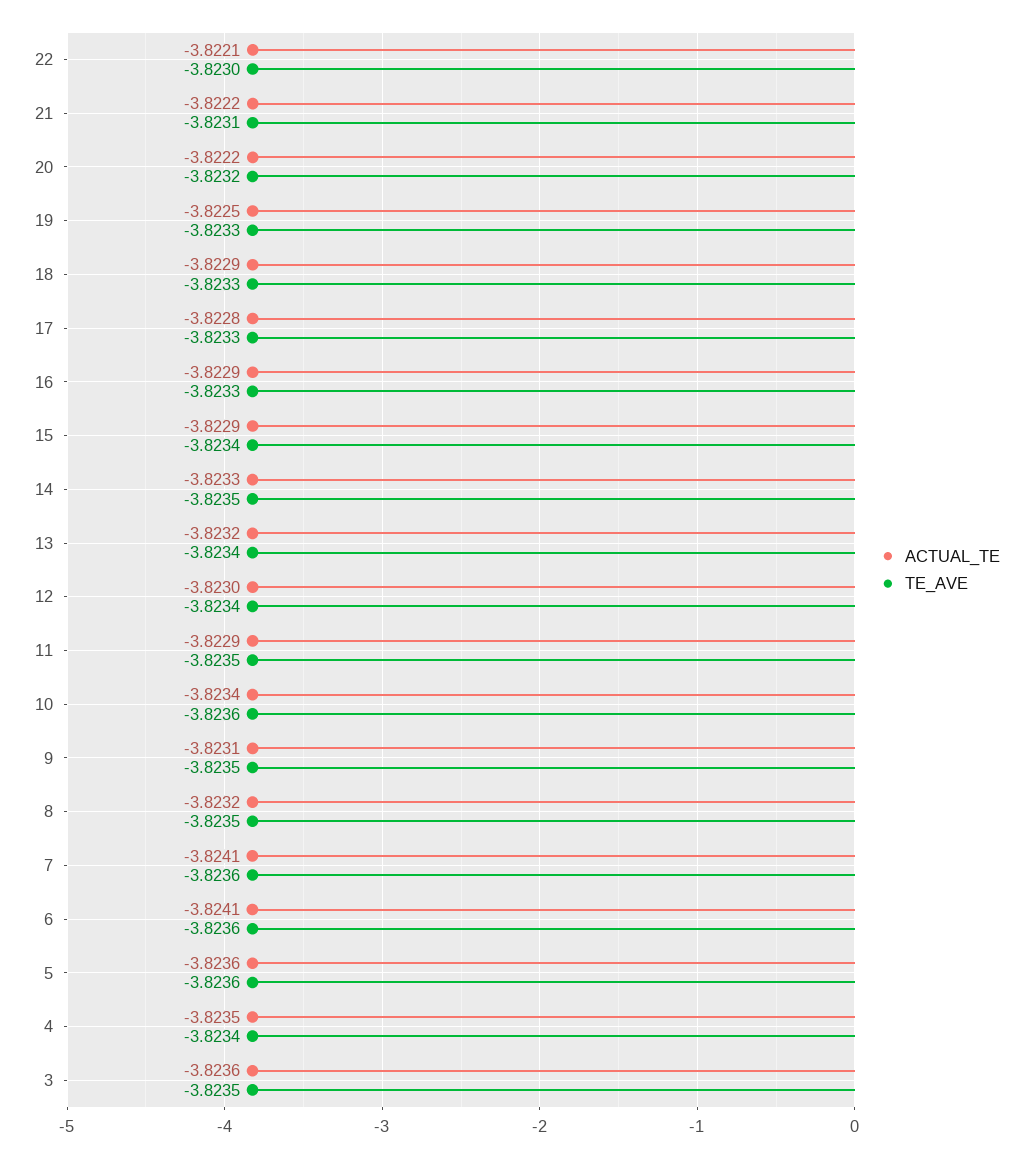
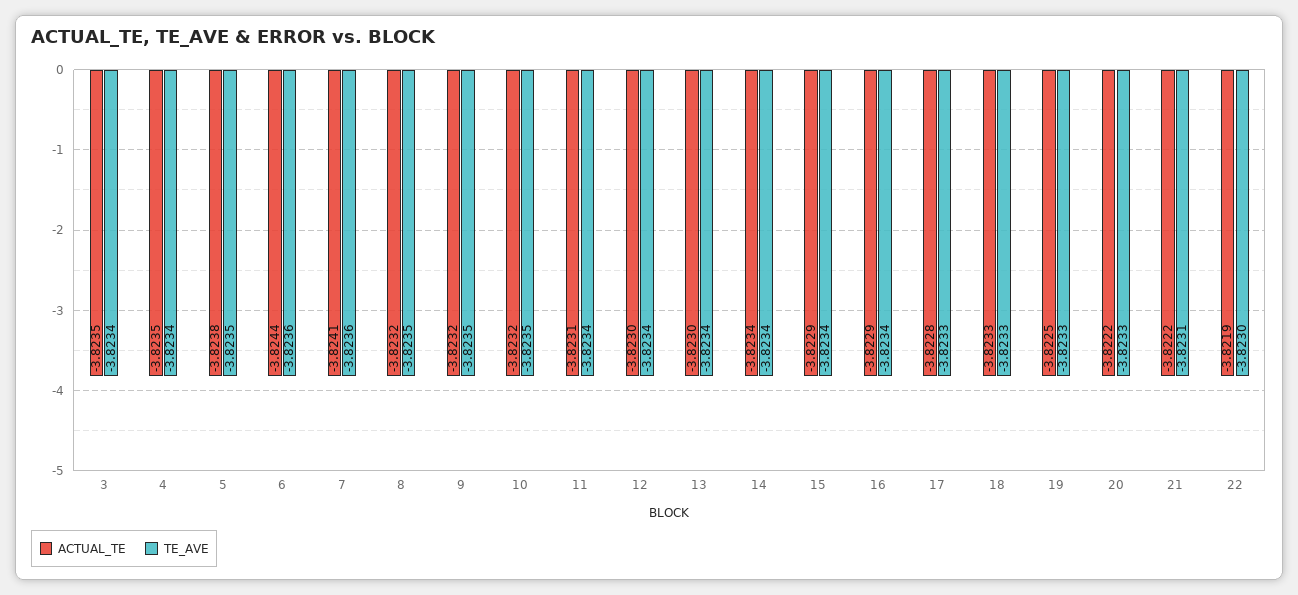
  {
    "ACTUAL_TE": {
-     "22": -3.8221,
+     "22": -3.8219,
      "21": -3.8222,
      "20": -3.8222,
      "19": -3.8225,
-     "18": -3.8229,
+     "18": -3.8233,
      "17": -3.8228,
      "16": -3.8229,
      "15": -3.8229,
-     "14": -3.8233,
+     "14": -3.8234,
-     "13": -3.8232,
+     "13": -3.823,
      "12": -3.823,
-     "11": -3.8229,
+     "11": -3.8231,
-     "10": -3.8234,
+     "10": -3.8232,
-     "9": -3.8231,
+     "9": -3.8232,
      "8": -3.8232,
      "7": -3.8241,
-     "6": -3.8241,
+     "6": -3.8244,
-     "5": -3.8236,
+     "5": -3.8238,
      "4": -3.8235,
-     "3": -3.8236
+     "3": -3.8235
    },
    "TE_AVE": {
      "22": -3.823,
      "21": -3.8231,
-     "20": -3.8232,
+     "20": -3.8233,
      "19": -3.8233,
      "18": -3.8233,
      "17": -3.8233,
-     "16": -3.8233,
+     "16": -3.8234,
      "15": -3.8234,
-     "14": -3.8235,
+     "14": -3.8234,
      "13": -3.8234,
      "12": -3.8234,
-     "11": -3.8235,
+     "11": -3.8234,
-     "10": -3.8236,
+     "10": -3.8235,
      "9": -3.8235,
      "8": -3.8235,
      "7": -3.8236,
      "6": -3.8236,
-     "5": -3.8236,
+     "5": -3.8235,
      "4": -3.8234,
-     "3": -3.8235
+     "3": -3.8234
    }
  }

